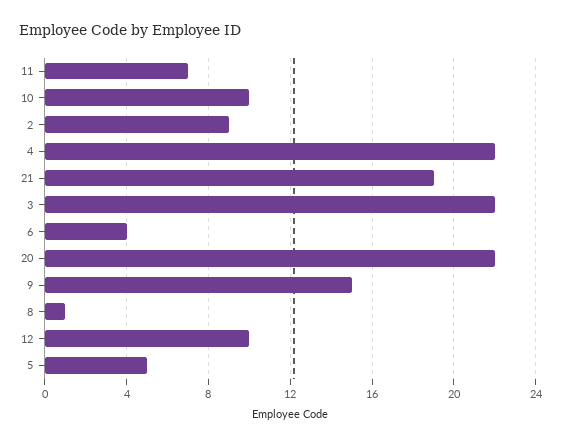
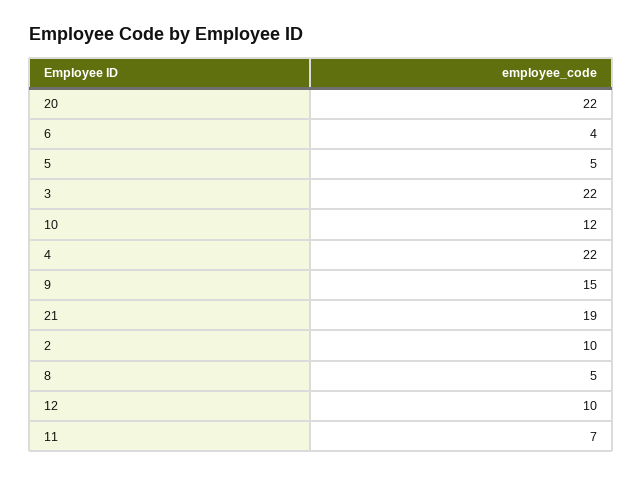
  {
    "11": 7,
-   "10": 10,
+   "10": 12,
-   "2": 9,
+   "2": 10,
    "4": 22,
    "21": 19,
    "3": 22,
    "6": 4,
    "20": 22,
    "9": 15,
-   "8": 1,
+   "8": 5,
    "12": 10,
    "5": 5
  }

